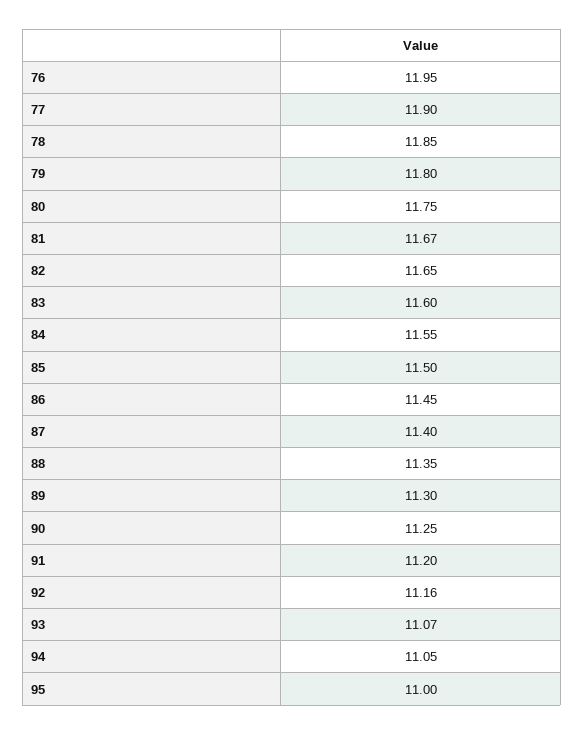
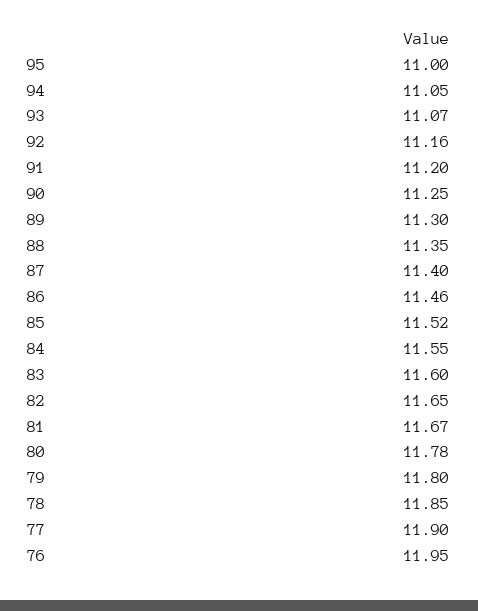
  {
    "76": 11.95,
    "77": 11.9,
    "78": 11.85,
    "79": 11.8,
-   "80": 11.75,
+   "80": 11.78,
    "81": 11.67,
    "82": 11.65,
    "83": 11.6,
    "84": 11.55,
-   "85": 11.5,
+   "85": 11.52,
-   "86": 11.45,
+   "86": 11.46,
    "87": 11.4,
    "88": 11.35,
    "89": 11.3,
    "90": 11.25,
    "91": 11.2,
    "92": 11.16,
    "93": 11.07,
    "94": 11.05,
    "95": 11
  }

